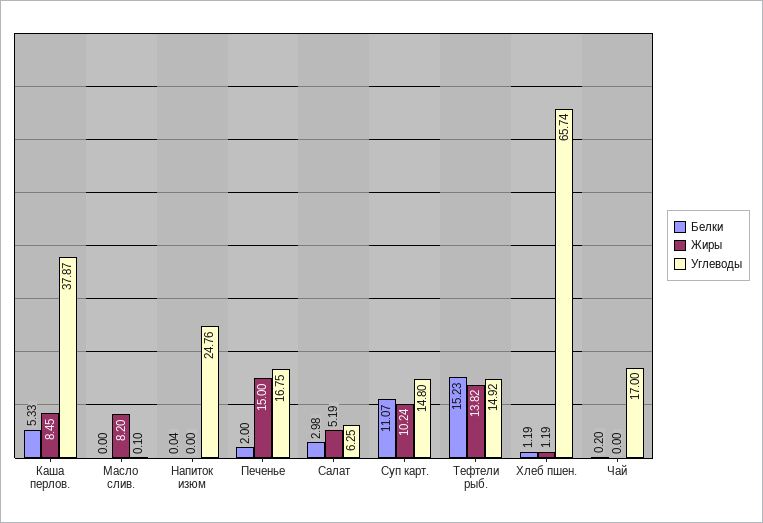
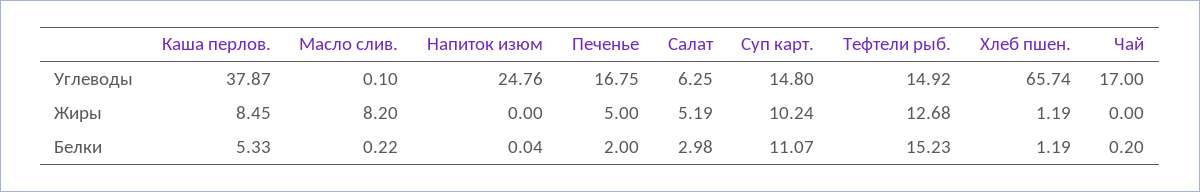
  {
    "Белки": {
      "Каша перлов.": 5.33,
-     "Масло слив.": 0,
+     "Масло слив.": 0.22,
      "Напиток изюм": 0.04,
      "Печенье": 2,
      "Салат": 2.98,
      "Суп карт.": 11.07,
      "Тефтели рыб.": 15.23,
      "Хлеб пшен.": 1.19,
      "Чай": 0.2
    },
    "Жиры": {
      "Каша перлов.": 8.45,
      "Масло слив.": 8.2,
      "Напиток изюм": 0,
-     "Печенье": 15,
+     "Печенье": 5,
      "Салат": 5.19,
      "Суп карт.": 10.24,
-     "Тефтели рыб.": 13.82,
+     "Тефтели рыб.": 12.68,
      "Хлеб пшен.": 1.19,
      "Чай": 0
    },
    "Углеводы": {
      "Каша перлов.": 37.87,
      "Масло слив.": 0.1,
      "Напиток изюм": 24.76,
      "Печенье": 16.75,
      "Салат": 6.25,
      "Суп карт.": 14.8,
      "Тефтели рыб.": 14.92,
      "Хлеб пшен.": 65.74,
      "Чай": 17
    }
  }

